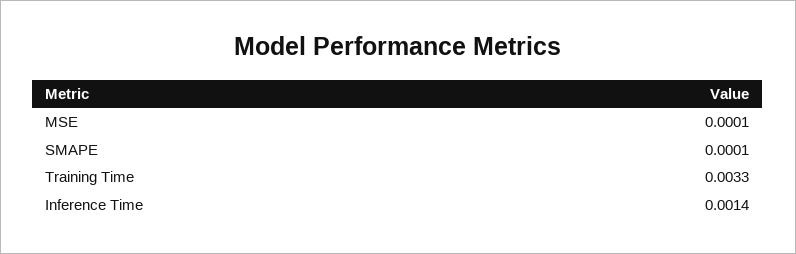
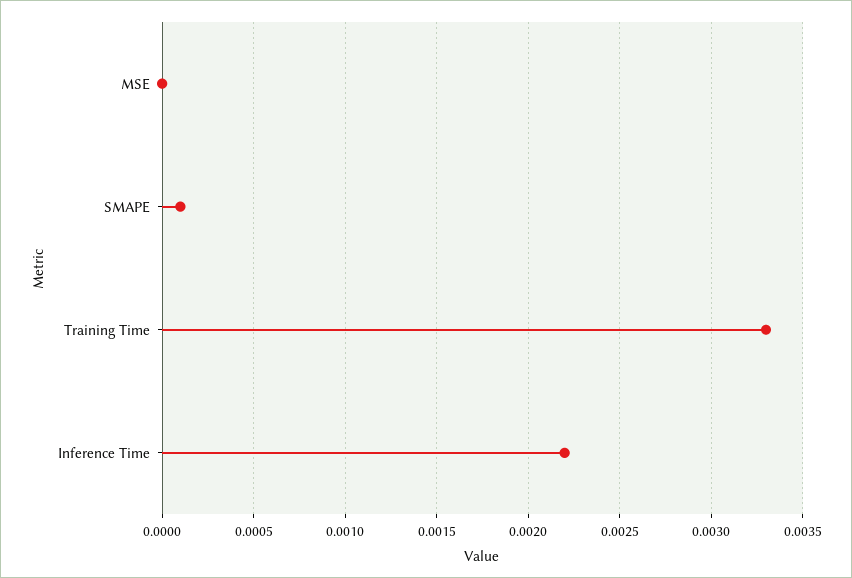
  {
-   "MSE": 0.0001,
+   "MSE": 0,
    "SMAPE": 0.0001,
    "Training Time": 0.0033,
-   "Inference Time": 0.0014
+   "Inference Time": 0.0022
  }

